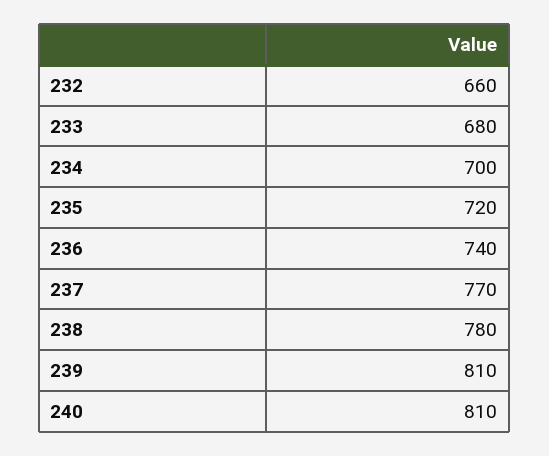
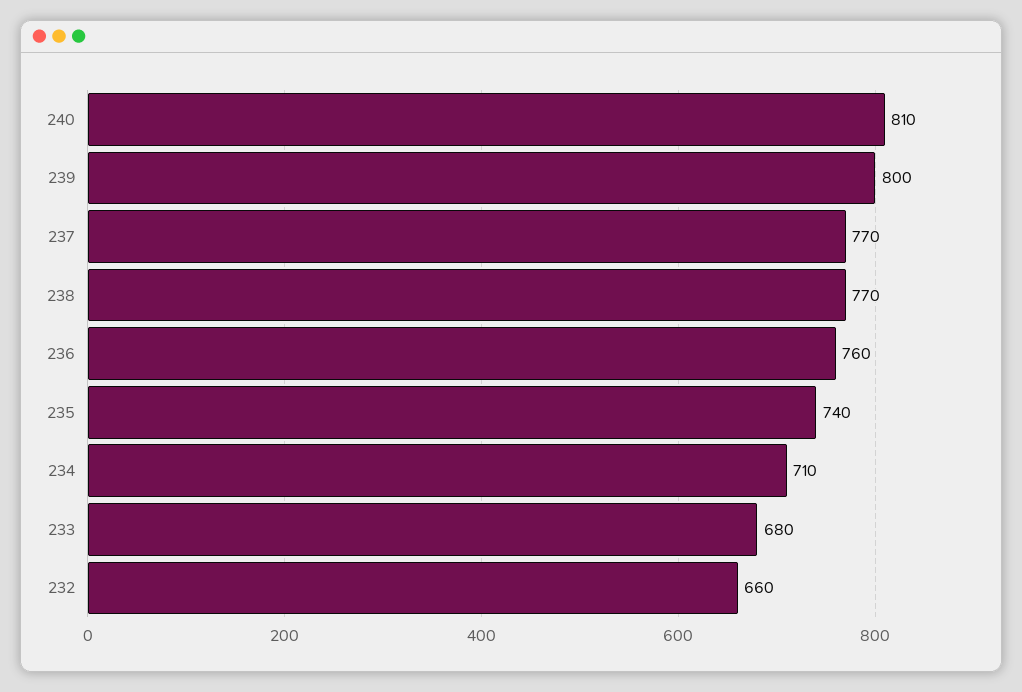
  {
    "232": 660,
    "233": 680,
-   "234": 700,
+   "234": 710,
-   "235": 720,
+   "235": 740,
-   "236": 740,
+   "236": 760,
    "237": 770,
-   "238": 780,
+   "238": 770,
-   "239": 810,
+   "239": 800,
    "240": 810
  }

